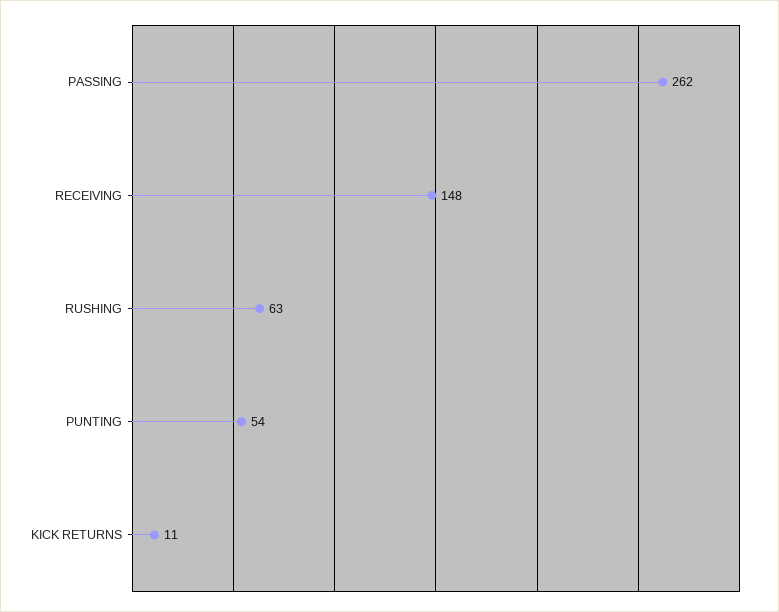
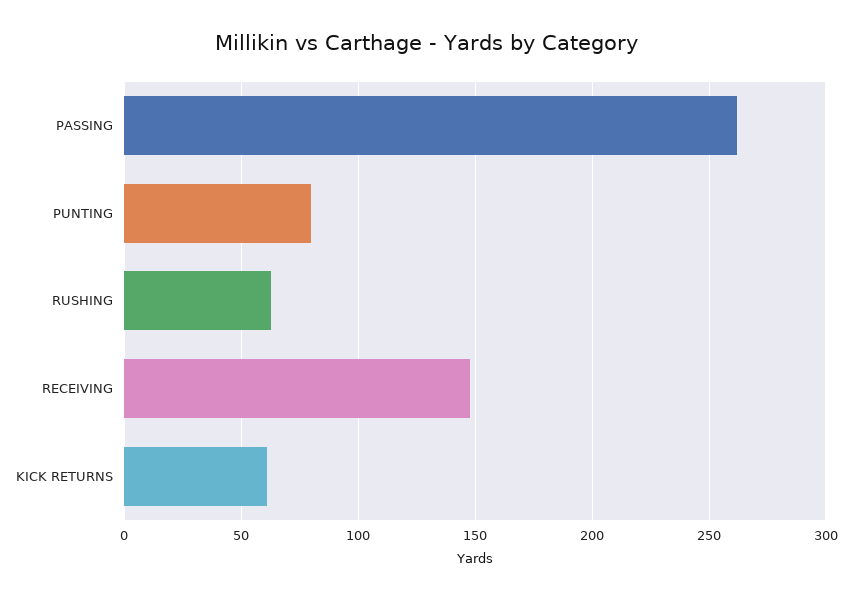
  {
    "PASSING": 262,
    "RECEIVING": 148,
    "RUSHING": 63,
-   "PUNTING": 54,
+   "PUNTING": 80,
-   "KICK RETURNS": 11
+   "KICK RETURNS": 60
  }

